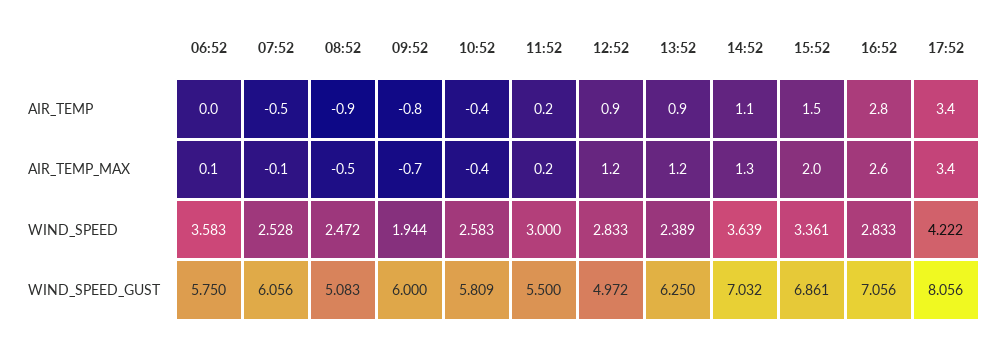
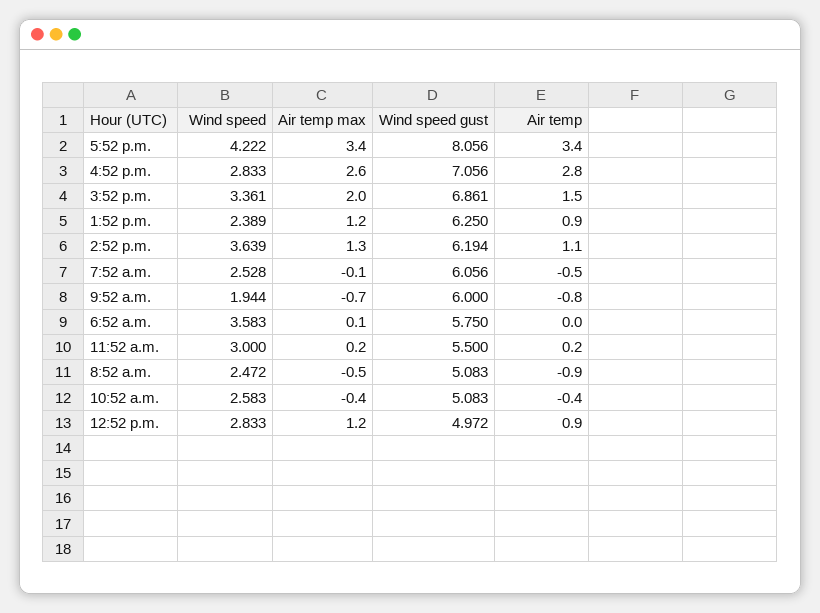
  {
    "06:52": {
      "AIR_TEMP": 0,
      "AIR_TEMP_MAX": 0.1,
      "WIND_SPEED": 3.583,
      "WIND_SPEED_GUST": 5.75
    },
    "07:52": {
      "AIR_TEMP": -0.5,
      "AIR_TEMP_MAX": -0.1,
      "WIND_SPEED": 2.528,
      "WIND_SPEED_GUST": 6.056
    },
    "08:52": {
      "AIR_TEMP": -0.9,
      "AIR_TEMP_MAX": -0.5,
      "WIND_SPEED": 2.472,
      "WIND_SPEED_GUST": 5.083
    },
    "09:52": {
      "AIR_TEMP": -0.8,
      "AIR_TEMP_MAX": -0.7,
      "WIND_SPEED": 1.944,
      "WIND_SPEED_GUST": 6
    },
    "10:52": {
      "AIR_TEMP": -0.4,
      "AIR_TEMP_MAX": -0.4,
      "WIND_SPEED": 2.583,
-     "WIND_SPEED_GUST": 5.809
+     "WIND_SPEED_GUST": 5.083
    },
    "11:52": {
      "AIR_TEMP": 0.2,
      "AIR_TEMP_MAX": 0.2,
      "WIND_SPEED": 3,
      "WIND_SPEED_GUST": 5.5
    },
    "12:52": {
      "AIR_TEMP": 0.9,
      "AIR_TEMP_MAX": 1.2,
      "WIND_SPEED": 2.833,
      "WIND_SPEED_GUST": 4.972
    },
    "13:52": {
      "AIR_TEMP": 0.9,
      "AIR_TEMP_MAX": 1.2,
      "WIND_SPEED": 2.389,
      "WIND_SPEED_GUST": 6.25
    },
    "14:52": {
      "AIR_TEMP": 1.1,
      "AIR_TEMP_MAX": 1.3,
      "WIND_SPEED": 3.639,
-     "WIND_SPEED_GUST": 7.032
+     "WIND_SPEED_GUST": 6.194
    },
    "15:52": {
      "AIR_TEMP": 1.5,
      "AIR_TEMP_MAX": 2,
      "WIND_SPEED": 3.361,
      "WIND_SPEED_GUST": 6.861
    },
    "16:52": {
      "AIR_TEMP": 2.8,
      "AIR_TEMP_MAX": 2.6,
      "WIND_SPEED": 2.833,
      "WIND_SPEED_GUST": 7.056
    },
    "17:52": {
      "AIR_TEMP": 3.4,
      "AIR_TEMP_MAX": 3.4,
      "WIND_SPEED": 4.222,
      "WIND_SPEED_GUST": 8.056
    }
  }

